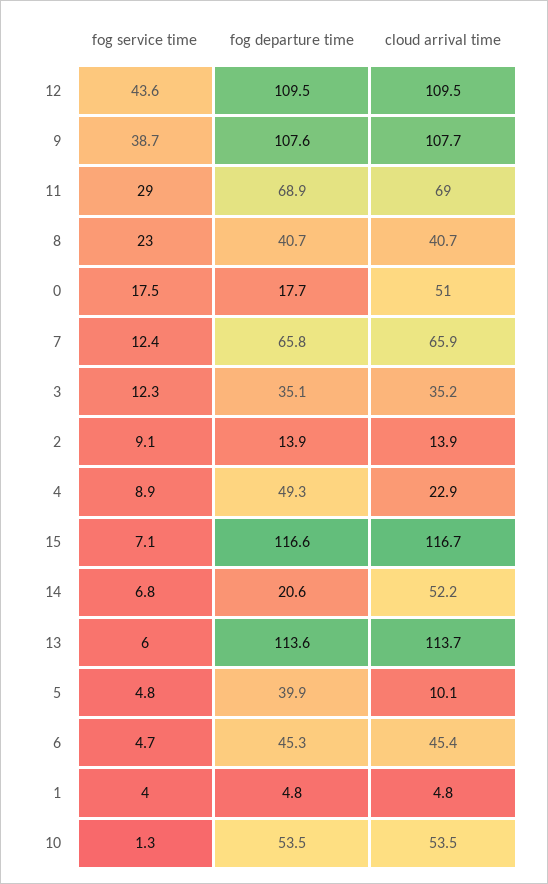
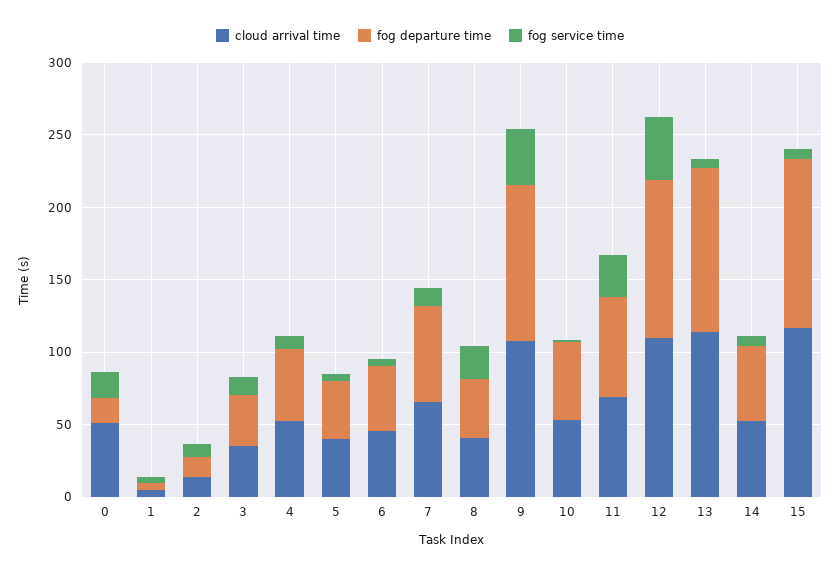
  {
    "fog service time": {
      "12": 43.6,
      "9": 38.7,
      "11": 29,
      "8": 23,
      "0": 17.5,
      "7": 12.4,
      "3": 12.3,
      "2": 9.1,
      "4": 8.9,
      "15": 7.1,
      "14": 6.8,
      "13": 6,
      "5": 4.8,
      "6": 4.7,
      "1": 4,
      "10": 1.3
    },
    "fog departure time": {
      "12": 109.5,
      "9": 107.6,
      "11": 68.9,
      "8": 40.7,
      "0": 17.7,
      "7": 65.8,
      "3": 35.1,
      "2": 13.9,
      "4": 49.3,
      "15": 116.6,
-     "14": 20.6,
+     "14": 50,
      "13": 113.6,
      "5": 39.9,
      "6": 45.3,
      "1": 4.8,
      "10": 53.5
    },
    "cloud arrival time": {
      "12": 109.5,
      "9": 107.7,
      "11": 69,
      "8": 40.7,
      "0": 51,
      "7": 65.9,
      "3": 35.2,
      "2": 13.9,
-     "4": 22.9,
+     "4": 50,
      "15": 116.7,
      "14": 52.2,
      "13": 113.7,
-     "5": 10.1,
+     "5": 40,
      "6": 45.4,
      "1": 4.8,
      "10": 53.5
    }
  }

